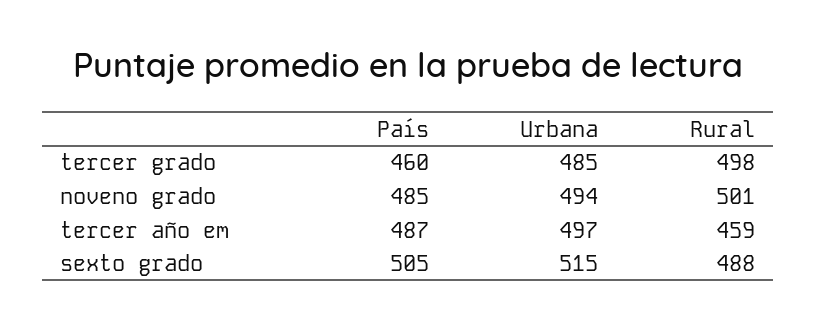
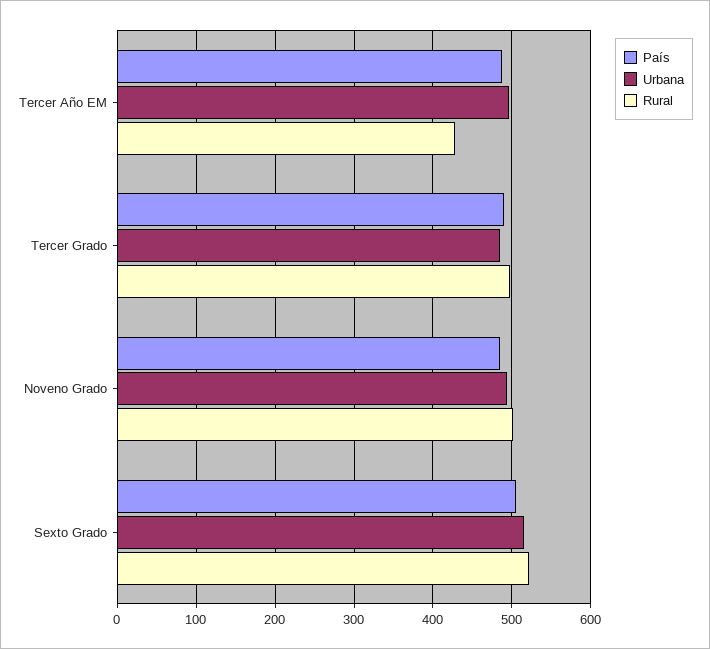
  {
    "País": {
-     "tercer grado": 460,
+     "tercer grado": 490,
      "noveno grado": 485,
      "tercer año em": 487,
      "sexto grado": 505
    },
    "Urbana": {
      "tercer grado": 485,
      "noveno grado": 494,
      "tercer año em": 497,
      "sexto grado": 515
    },
    "Rural": {
      "tercer grado": 498,
      "noveno grado": 501,
-     "tercer año em": 459,
+     "tercer año em": 430,
-     "sexto grado": 488
+     "sexto grado": 520
    }
  }

